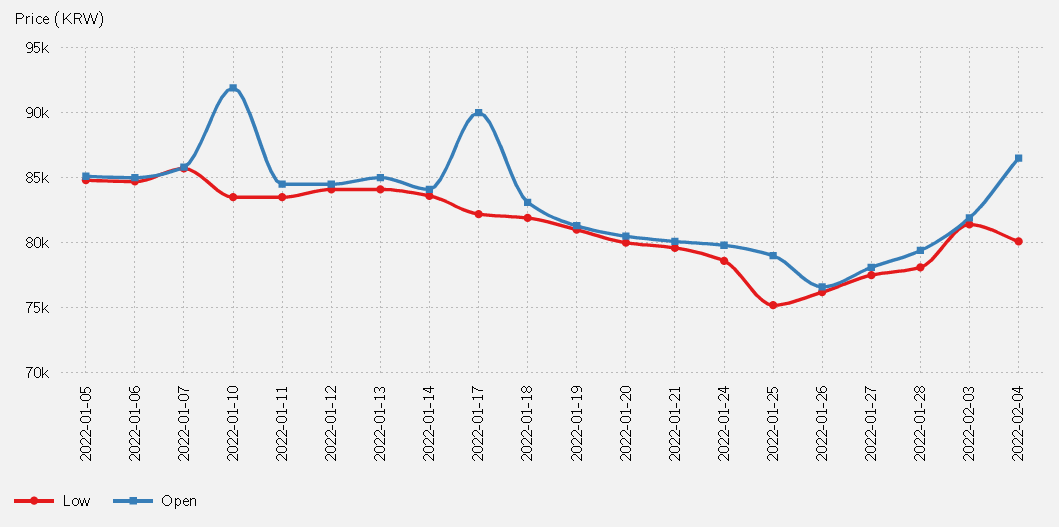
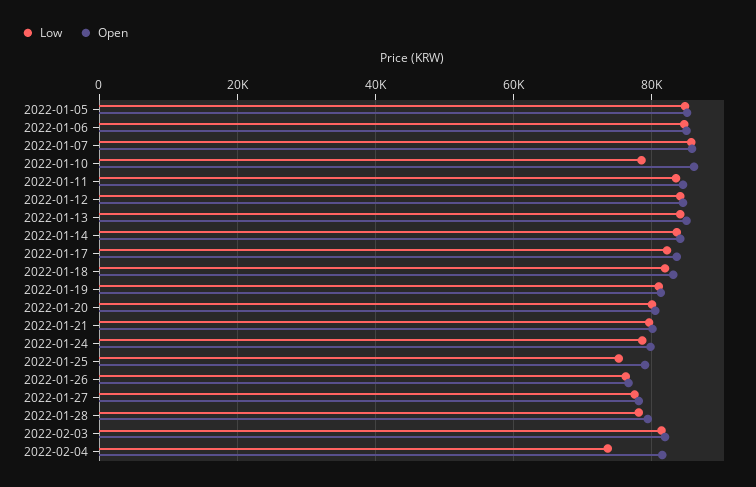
  {
    "Low": {
      "2022-01-05": 85000,
      "2022-01-06": 84500,
      "2022-01-07": 85500,
-     "2022-01-10": 83500,
+     "2022-01-10": 78000,
      "2022-01-11": 83500,
      "2022-01-12": 84000,
      "2022-01-13": 84000,
      "2022-01-14": 83500,
      "2022-01-17": 82000,
      "2022-01-18": 82000,
      "2022-01-19": 81000,
      "2022-01-20": 80000,
      "2022-01-21": 79500,
      "2022-01-24": 78500,
      "2022-01-25": 75000,
      "2022-01-26": 76000,
      "2022-01-27": 77500,
      "2022-01-28": 78000,
      "2022-02-03": 81500,
-     "2022-02-04": 80000
+     "2022-02-04": 74000
    },
    "Open": {
      "2022-01-05": 85000,
      "2022-01-06": 85000,
      "2022-01-07": 86000,
-     "2022-01-10": 92000,
+     "2022-01-10": 86000,
      "2022-01-11": 84500,
      "2022-01-12": 84500,
      "2022-01-13": 85000,
      "2022-01-14": 84000,
-     "2022-01-17": 90000,
+     "2022-01-17": 84000,
      "2022-01-18": 83000,
      "2022-01-19": 81500,
      "2022-01-20": 80500,
      "2022-01-21": 80000,
      "2022-01-24": 80000,
      "2022-01-25": 79000,
      "2022-01-26": 76500,
      "2022-01-27": 78000,
      "2022-01-28": 79500,
      "2022-02-03": 82000,
-     "2022-02-04": 86500
+     "2022-02-04": 82000
    }
  }

